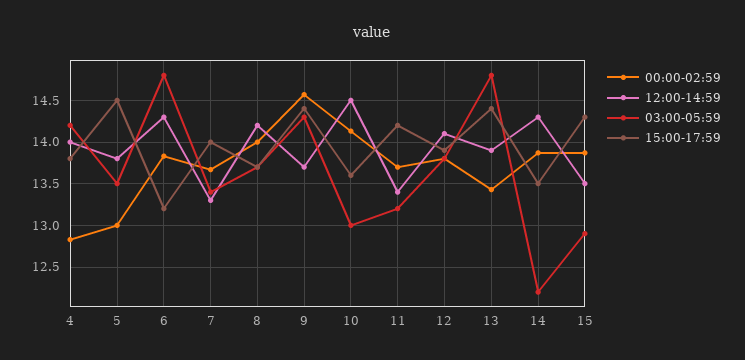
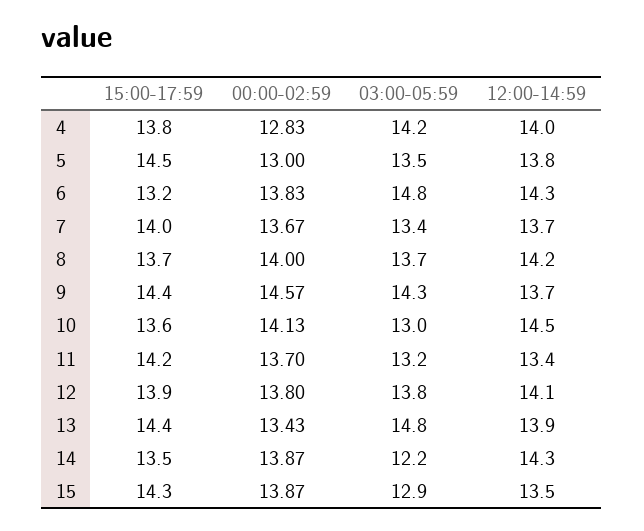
  {
    "00:00-02:59": {
      "4": 12.83,
      "5": 13,
      "6": 13.83,
      "7": 13.67,
      "8": 14,
      "9": 14.57,
      "10": 14.13,
      "11": 13.7,
      "12": 13.8,
      "13": 13.43,
      "14": 13.87,
      "15": 13.87
    },
    "12:00-14:59": {
      "4": 14,
      "5": 13.8,
      "6": 14.3,
-     "7": 13.3,
+     "7": 13.7,
      "8": 14.2,
      "9": 13.7,
      "10": 14.5,
      "11": 13.4,
      "12": 14.1,
      "13": 13.9,
      "14": 14.3,
      "15": 13.5
    },
    "03:00-05:59": {
      "4": 14.2,
      "5": 13.5,
      "6": 14.8,
      "7": 13.4,
      "8": 13.7,
      "9": 14.3,
      "10": 13,
      "11": 13.2,
      "12": 13.8,
      "13": 14.8,
      "14": 12.2,
      "15": 12.9
    },
    "15:00-17:59": {
      "4": 13.8,
      "5": 14.5,
      "6": 13.2,
      "7": 14,
      "8": 13.7,
      "9": 14.4,
      "10": 13.6,
      "11": 14.2,
      "12": 13.9,
      "13": 14.4,
      "14": 13.5,
      "15": 14.3
    }
  }

